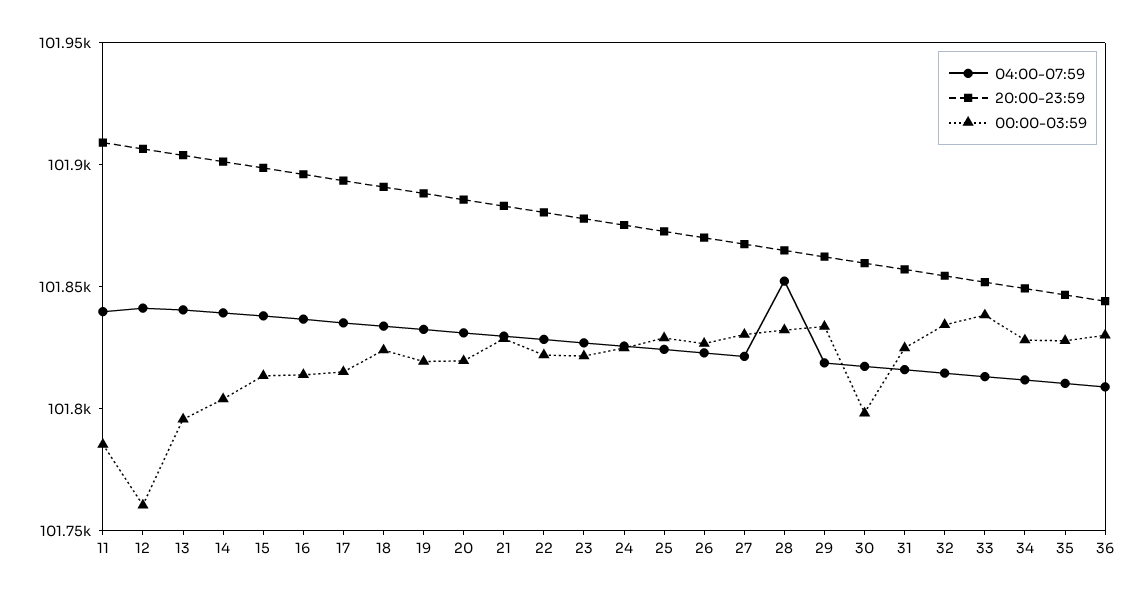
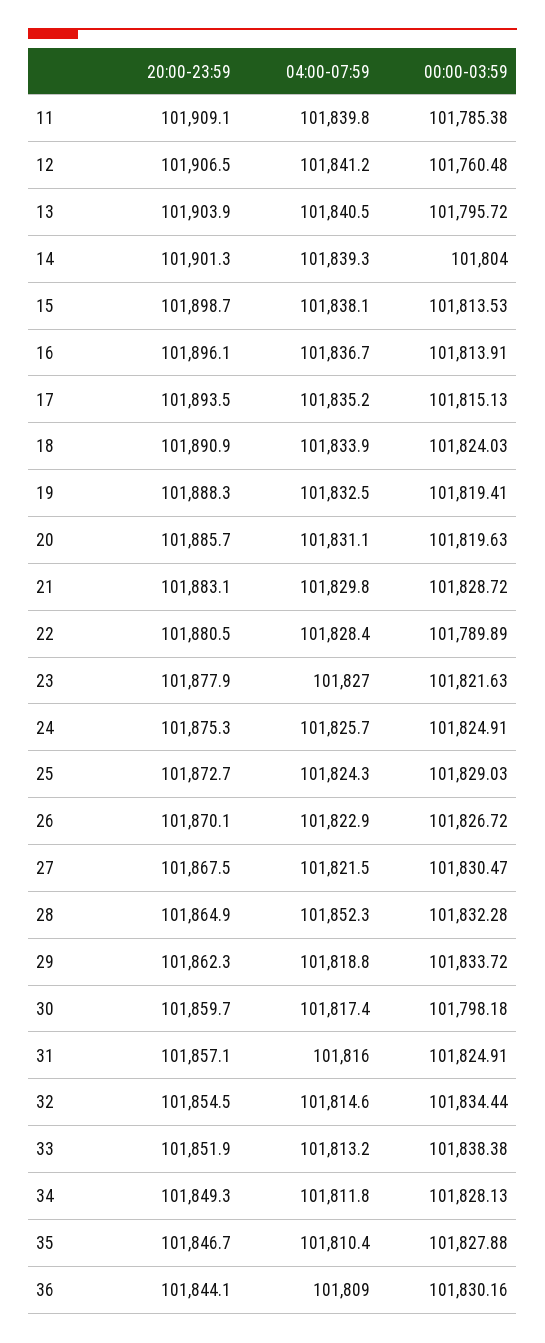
  {
    "04:00-07:59": {
      "11": 101839.8,
      "12": 101841.2,
      "13": 101840.5,
      "14": 101839.3,
      "15": 101838.1,
      "16": 101836.7,
      "17": 101835.2,
      "18": 101833.9,
      "19": 101832.5,
      "20": 101831.1,
      "21": 101829.8,
      "22": 101828.4,
      "23": 101827,
      "24": 101825.7,
      "25": 101824.3,
      "26": 101822.9,
      "27": 101821.5,
      "28": 101852.3,
      "29": 101818.8,
      "30": 101817.4,
      "31": 101816,
      "32": 101814.6,
      "33": 101813.2,
      "34": 101811.8,
      "35": 101810.4,
      "36": 101809
    },
    "20:00-23:59": {
      "11": 101909.1,
      "12": 101906.5,
      "13": 101903.9,
      "14": 101901.3,
      "15": 101898.7,
      "16": 101896.1,
      "17": 101893.5,
      "18": 101890.9,
      "19": 101888.3,
      "20": 101885.7,
      "21": 101883.1,
      "22": 101880.5,
      "23": 101877.9,
      "24": 101875.3,
      "25": 101872.7,
      "26": 101870.1,
      "27": 101867.5,
      "28": 101864.9,
      "29": 101862.3,
      "30": 101859.7,
      "31": 101857.1,
      "32": 101854.5,
      "33": 101851.9,
      "34": 101849.3,
      "35": 101846.7,
      "36": 101844.1
    },
    "00:00-03:59": {
      "11": 101785.38,
      "12": 101760.48,
      "13": 101795.72,
      "14": 101804,
      "15": 101813.53,
      "16": 101813.91,
      "17": 101815.13,
      "18": 101824.03,
      "19": 101819.41,
      "20": 101819.63,
      "21": 101828.72,
-     "22": 101820,
+     "22": 101789.89,
      "23": 101821.63,
      "24": 101824.91,
      "25": 101829.03,
      "26": 101826.72,
      "27": 101830.47,
      "28": 101832.28,
      "29": 101833.72,
      "30": 101798.18,
      "31": 101824.91,
      "32": 101834.44,
      "33": 101838.38,
      "34": 101828.13,
      "35": 101827.88,
      "36": 101830.16
    }
  }

